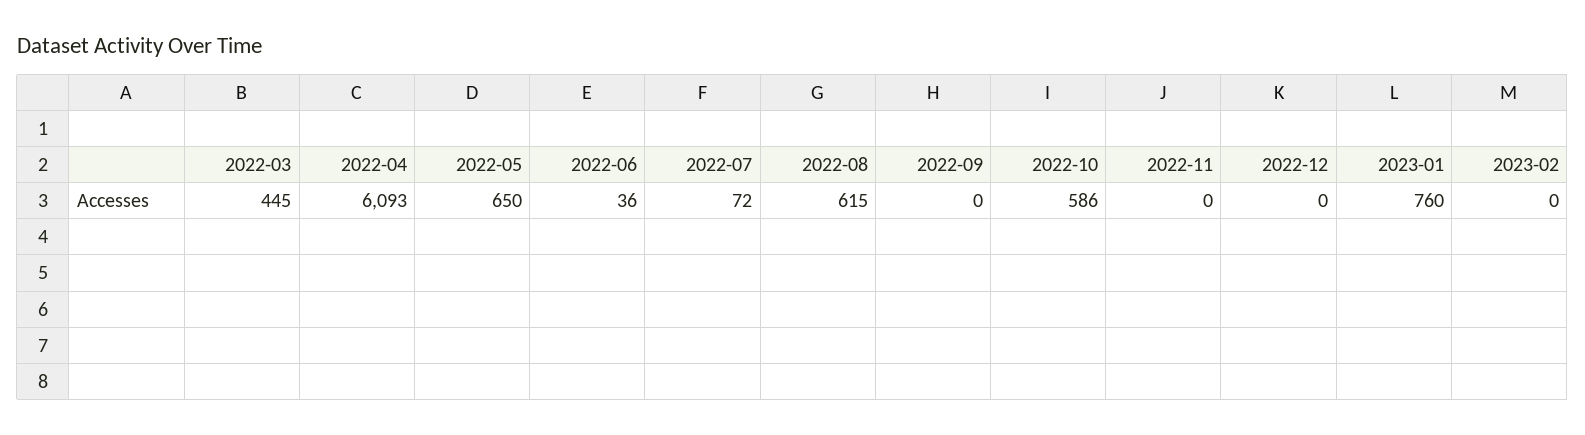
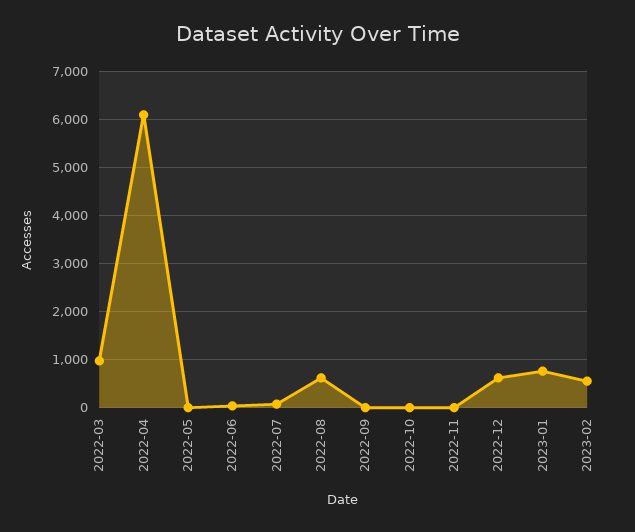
  {
-   "2022-03": 445,
+   "2022-03": 1000,
    "2022-04": 6093,
-   "2022-05": 650,
+   "2022-05": 0,
    "2022-06": 36,
    "2022-07": 72,
    "2022-08": 615,
    "2022-09": 0,
-   "2022-10": 586,
+   "2022-10": 0,
    "2022-11": 0,
-   "2022-12": 0,
+   "2022-12": 600,
    "2023-01": 760,
-   "2023-02": 0
+   "2023-02": 600
  }

